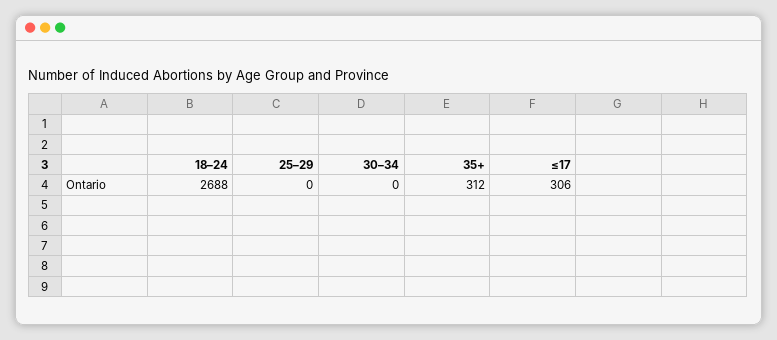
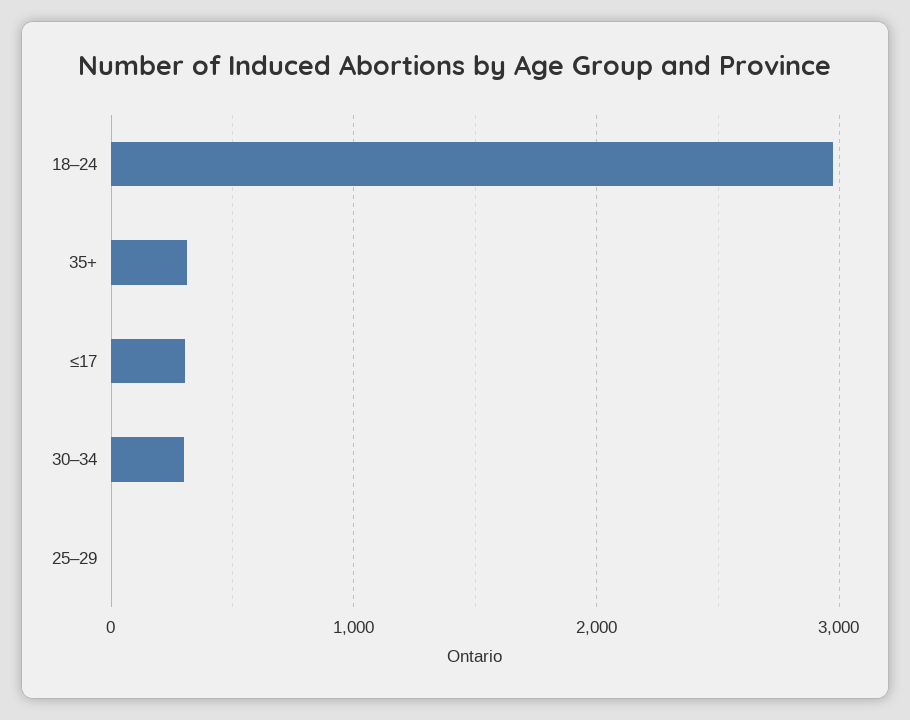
  {
-   "18–24": 2688,
+   "18–24": 3000,
    "25–29": 0,
-   "30–34": 0,
+   "30–34": 300,
    "35+": 312,
    "≤17": 306
  }

